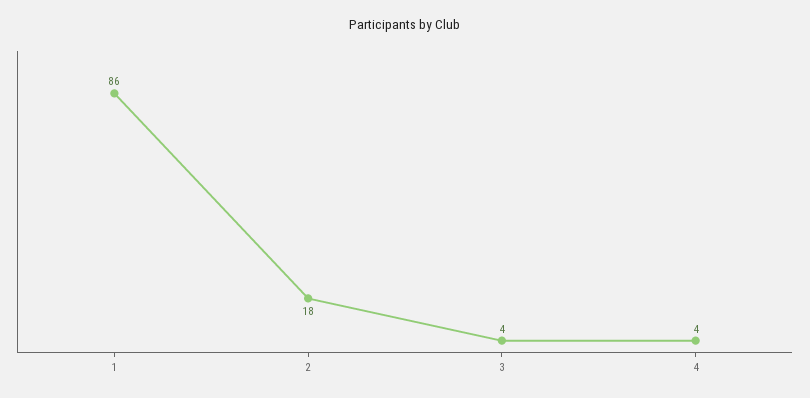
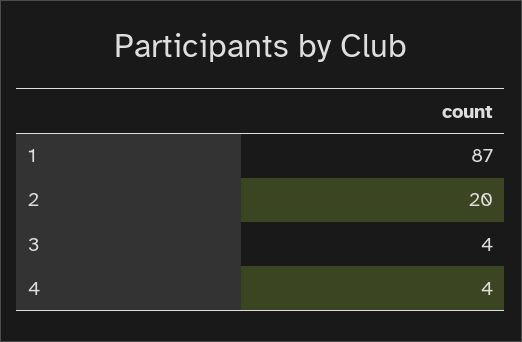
  {
-   "1": 86,
+   "1": 87,
-   "2": 18,
+   "2": 20,
    "3": 4,
    "4": 4
  }

